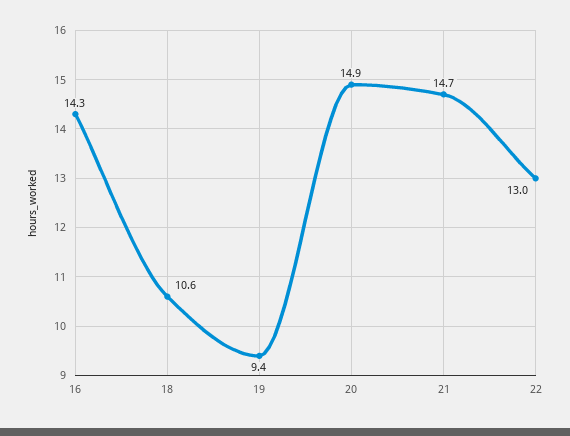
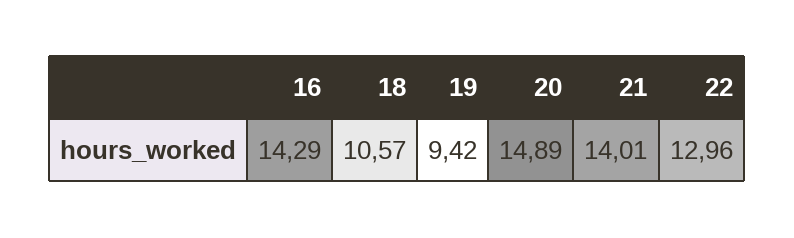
  {
    "16": 14.29,
    "18": 10.57,
    "19": 9.42,
    "20": 14.89,
-   "21": 14.7,
+   "21": 14.01,
    "22": 12.96
  }

